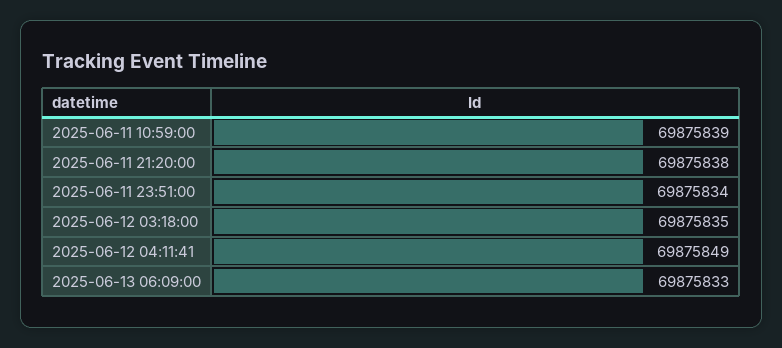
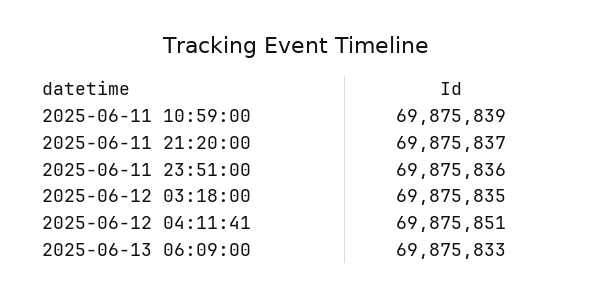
  {
    "2025-06-11 10:59:00": 69875839,
-   "2025-06-11 21:20:00": 69875838,
+   "2025-06-11 21:20:00": 69875837,
-   "2025-06-11 23:51:00": 69875834,
+   "2025-06-11 23:51:00": 69875836,
    "2025-06-12 03:18:00": 69875835,
-   "2025-06-12 04:11:41": 69875849,
+   "2025-06-12 04:11:41": 69875851,
    "2025-06-13 06:09:00": 69875833
  }

